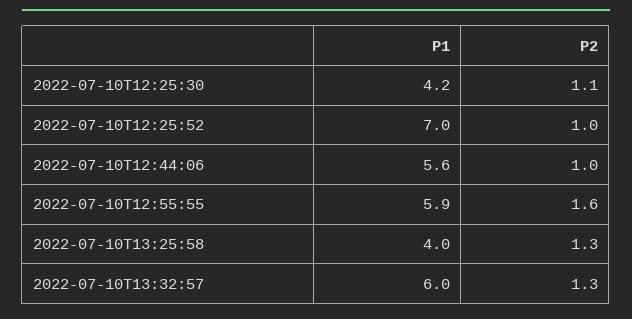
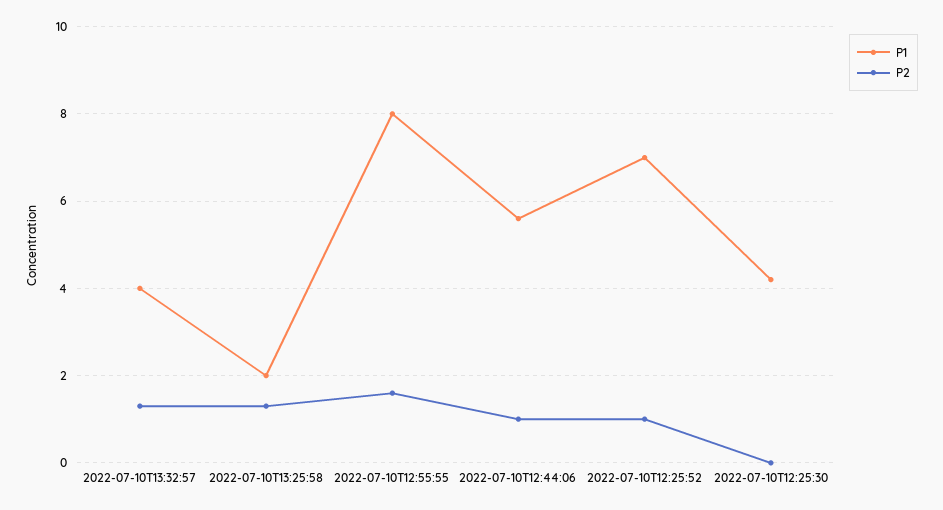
  {
    "P1": {
      "2022-07-10T12:25:30": 4.2,
      "2022-07-10T12:25:52": 7,
      "2022-07-10T12:44:06": 5.6,
-     "2022-07-10T12:55:55": 5.9,
+     "2022-07-10T12:55:55": 8,
-     "2022-07-10T13:25:58": 4,
+     "2022-07-10T13:25:58": 2,
-     "2022-07-10T13:32:57": 6
+     "2022-07-10T13:32:57": 4
    },
    "P2": {
-     "2022-07-10T12:25:30": 1.1,
+     "2022-07-10T12:25:30": 0,
      "2022-07-10T12:25:52": 1,
      "2022-07-10T12:44:06": 1,
      "2022-07-10T12:55:55": 1.6,
      "2022-07-10T13:25:58": 1.3,
      "2022-07-10T13:32:57": 1.3
    }
  }

